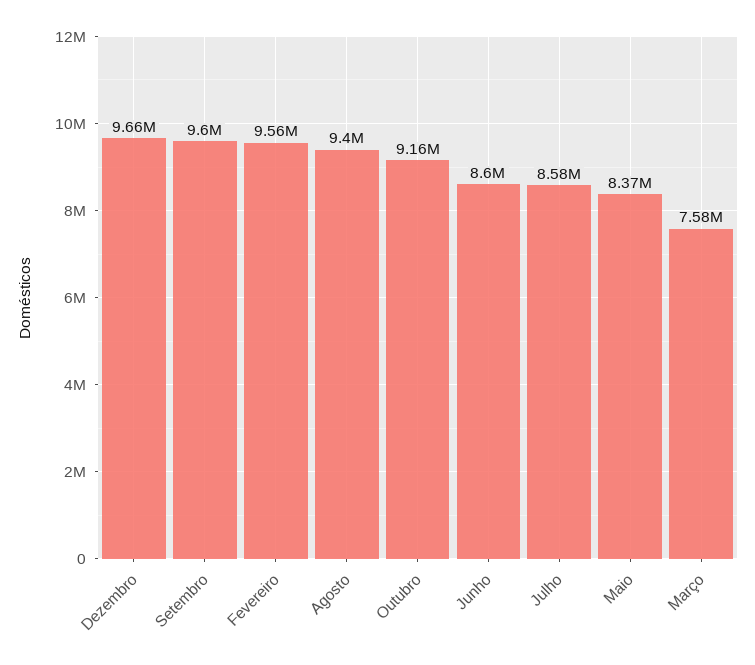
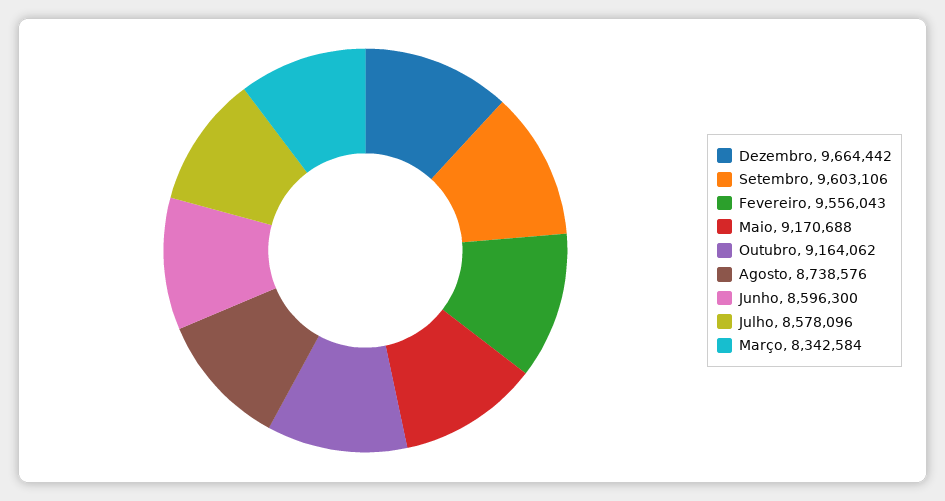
  {
    "Dezembro": 9664442,
    "Setembro": 9603106,
    "Fevereiro": 9556043,
-   "Agosto": 9400000,
+   "Agosto": 8738576,
    "Outubro": 9164062,
    "Junho": 8596300,
    "Julho": 8578096,
-   "Maio": 8370000,
+   "Maio": 9170688,
-   "Março": 7580000
+   "Março": 8342584
  }

